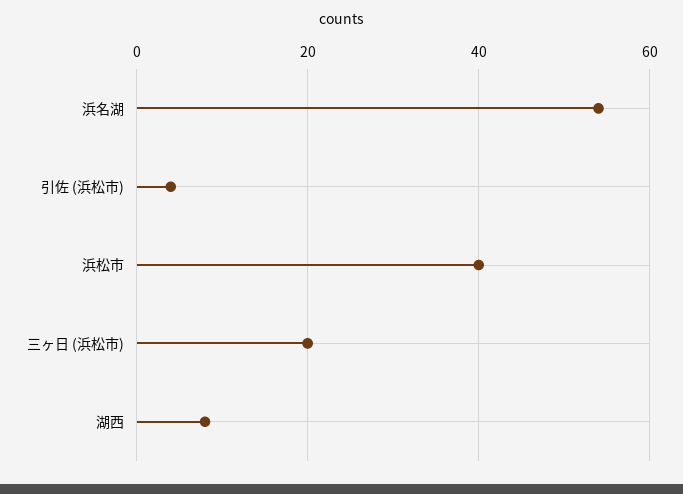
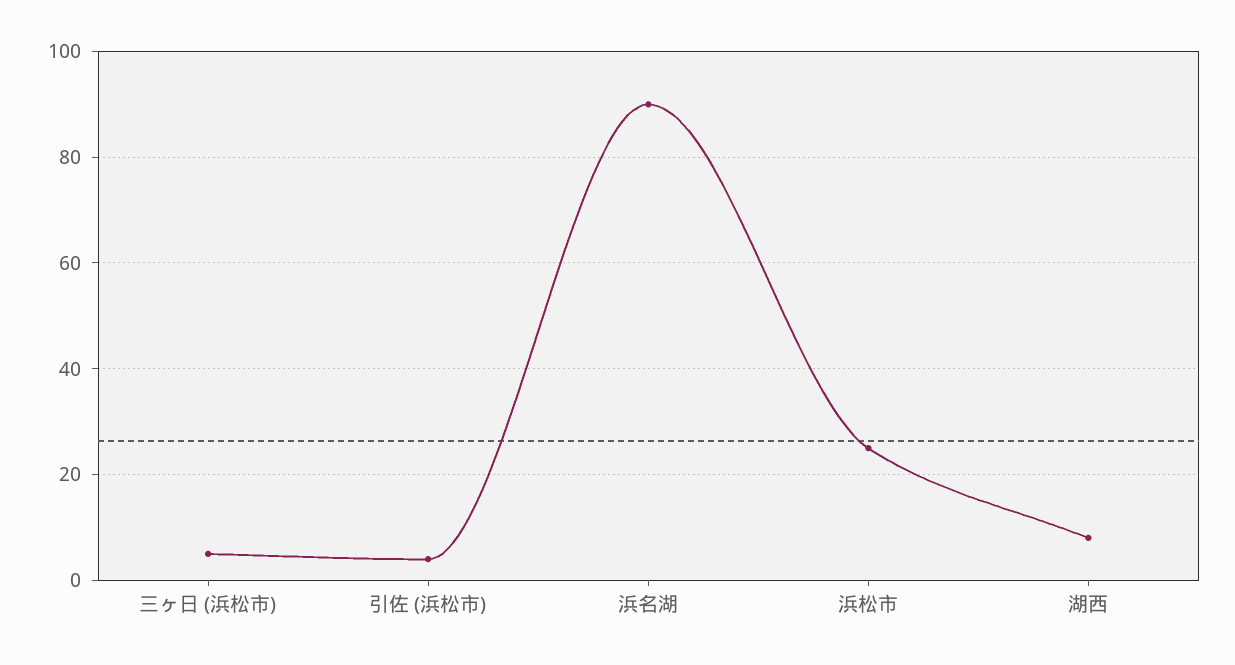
  {
-   "浜名湖": 55,
+   "浜名湖": 90,
    "引佐 (浜松市)": 5,
-   "浜松市": 40,
+   "浜松市": 25,
-   "三ヶ日 (浜松市)": 20,
+   "三ヶ日 (浜松市)": 5,
    "湖西": 10
  }

